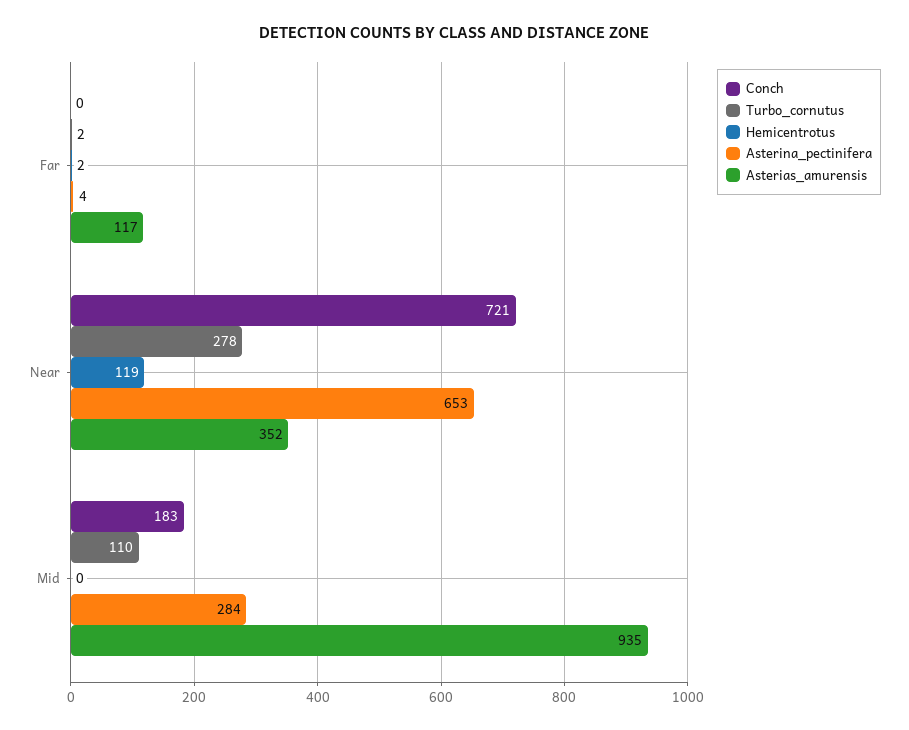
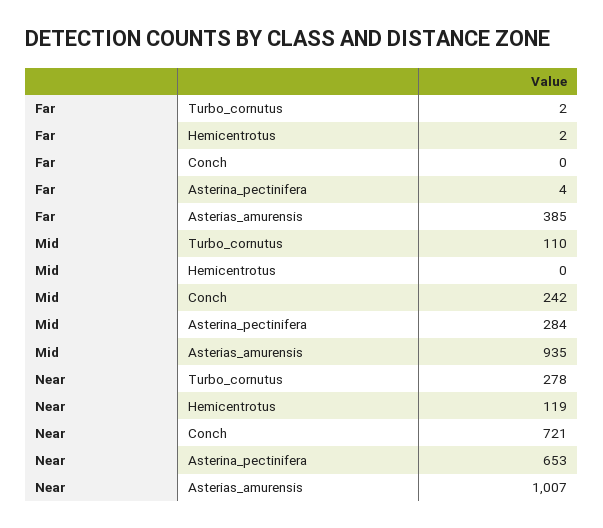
  {
    "Conch": {
      "Far": 0,
      "Near": 721,
-     "Mid": 183
+     "Mid": 242
    },
    "Turbo_cornutus": {
      "Far": 2,
      "Near": 278,
      "Mid": 110
    },
    "Hemicentrotus": {
      "Far": 2,
      "Near": 119,
      "Mid": 0
    },
    "Asterina_pectinifera": {
      "Far": 4,
      "Near": 653,
      "Mid": 284
    },
    "Asterias_amurensis": {
-     "Far": 117,
+     "Far": 385,
-     "Near": 352,
+     "Near": 1007,
      "Mid": 935
    }
  }

